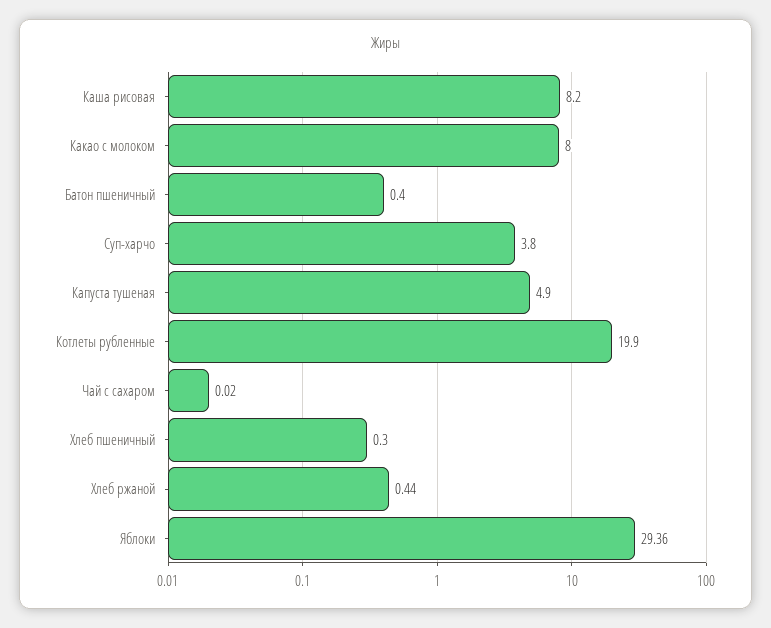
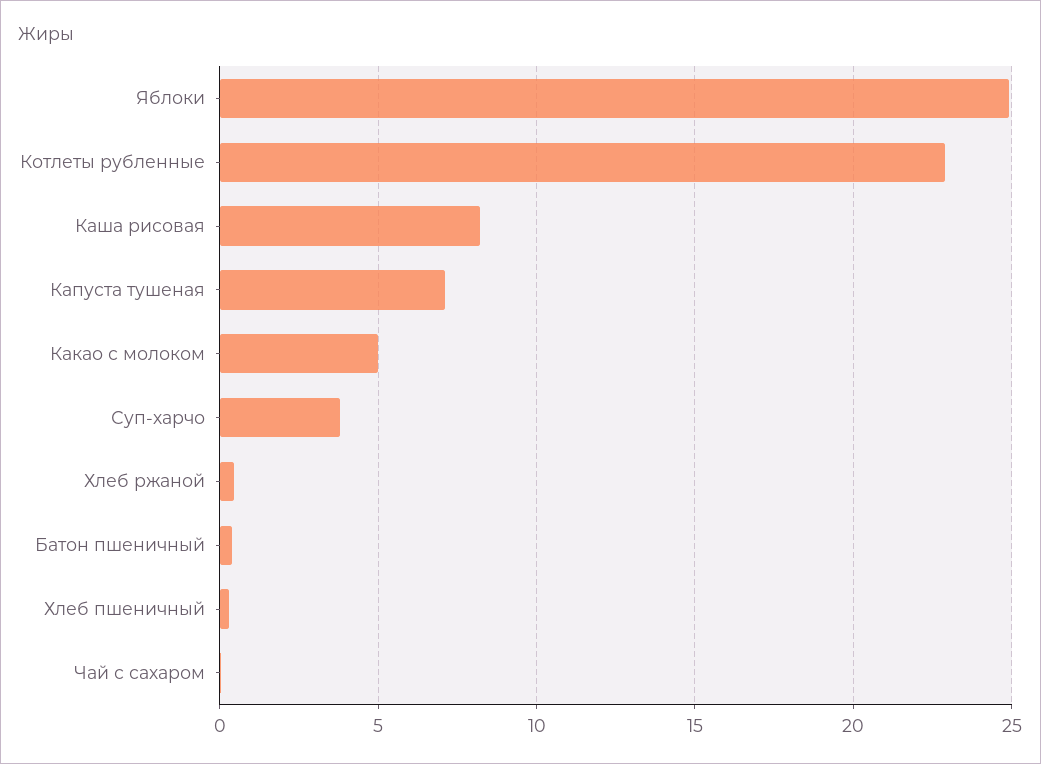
  {
    "Каша рисовая": 8.2,
-   "Какао с молоком": 8,
+   "Какао с молоком": 5,
    "Батон пшеничный": 0.4,
    "Суп-харчо": 3.8,
-   "Капуста тушеная": 4.9,
+   "Капуста тушеная": 7,
-   "Котлеты рубленные": 19.9,
+   "Котлеты рубленные": 23,
    "Чай с сахаром": 0.02,
    "Хлеб пшеничный": 0.3,
    "Хлеб ржаной": 0.44,
-   "Яблоки": 29.36
+   "Яблоки": 25
  }

